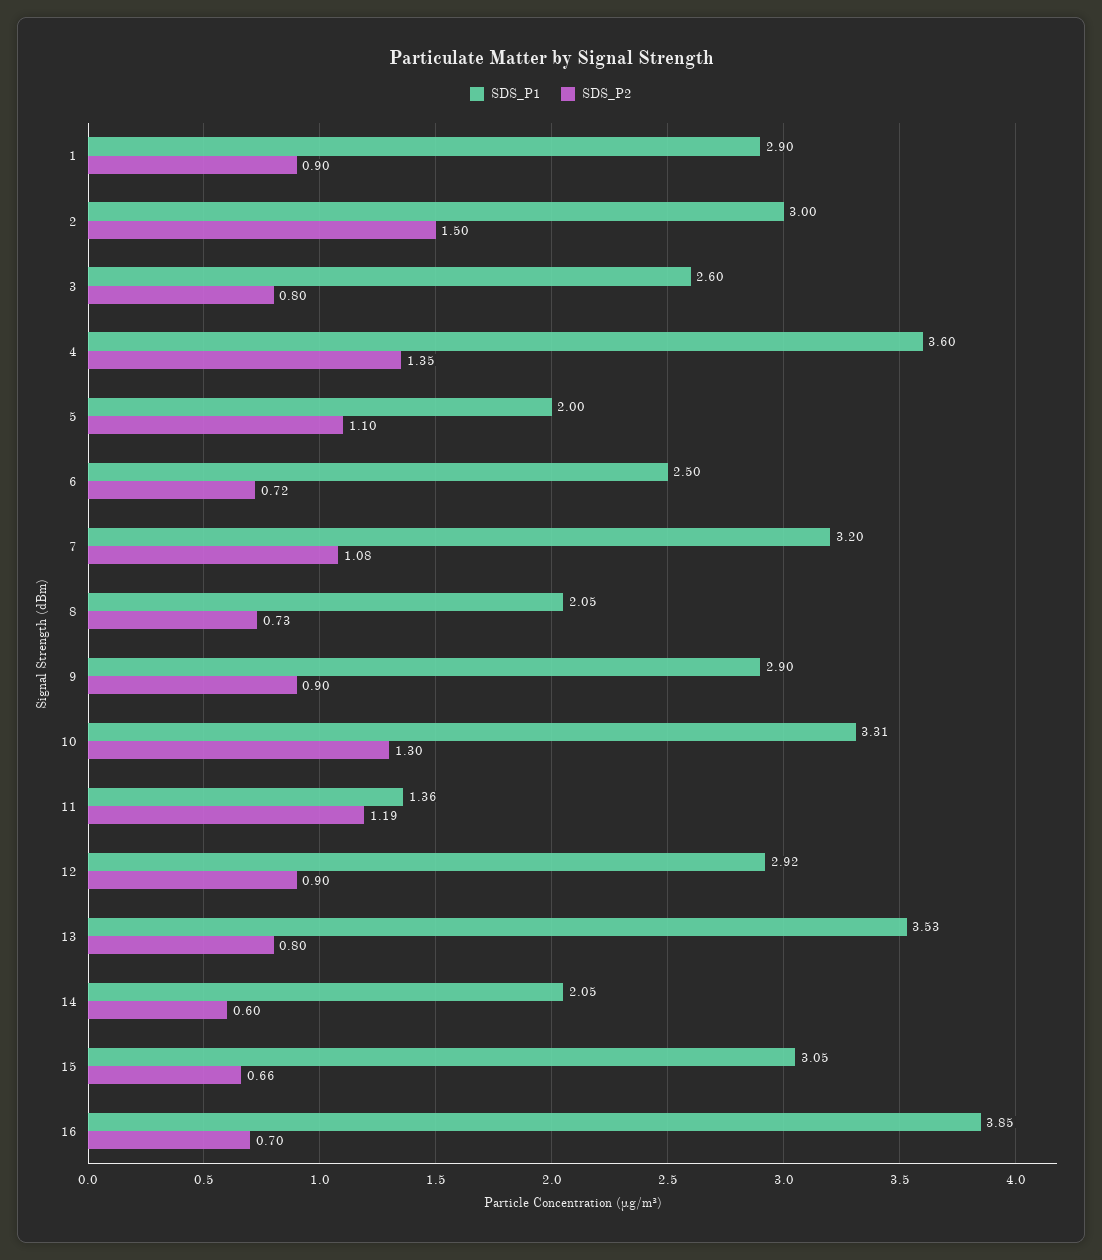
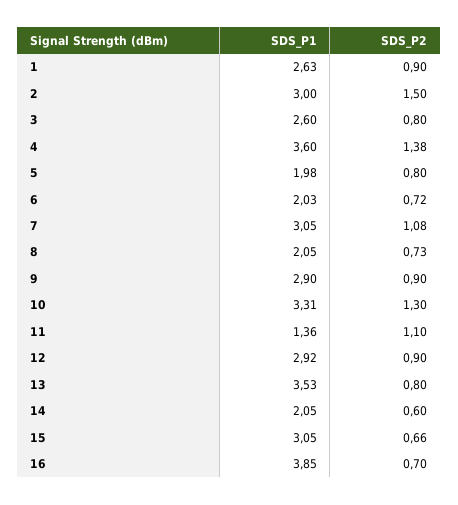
  {
    "SDS_P1": {
-     "1": 2.9,
+     "1": 2.63,
      "2": 3,
      "3": 2.6,
      "4": 3.6,
-     "5": 2,
+     "5": 1.98,
-     "6": 2.5,
+     "6": 2.03,
-     "7": 3.2,
+     "7": 3.05,
      "8": 2.05,
      "9": 2.9,
      "10": 3.31,
      "11": 1.36,
      "12": 2.92,
      "13": 3.53,
      "14": 2.05,
      "15": 3.05,
      "16": 3.85
    },
    "SDS_P2": {
      "1": 0.9,
      "2": 1.5,
      "3": 0.8,
-     "4": 1.35,
+     "4": 1.38,
-     "5": 1.1,
+     "5": 0.8,
      "6": 0.72,
      "7": 1.08,
      "8": 0.73,
      "9": 0.9,
      "10": 1.3,
-     "11": 1.19,
+     "11": 1.1,
      "12": 0.9,
      "13": 0.8,
      "14": 0.6,
      "15": 0.66,
      "16": 0.7
    }
  }

